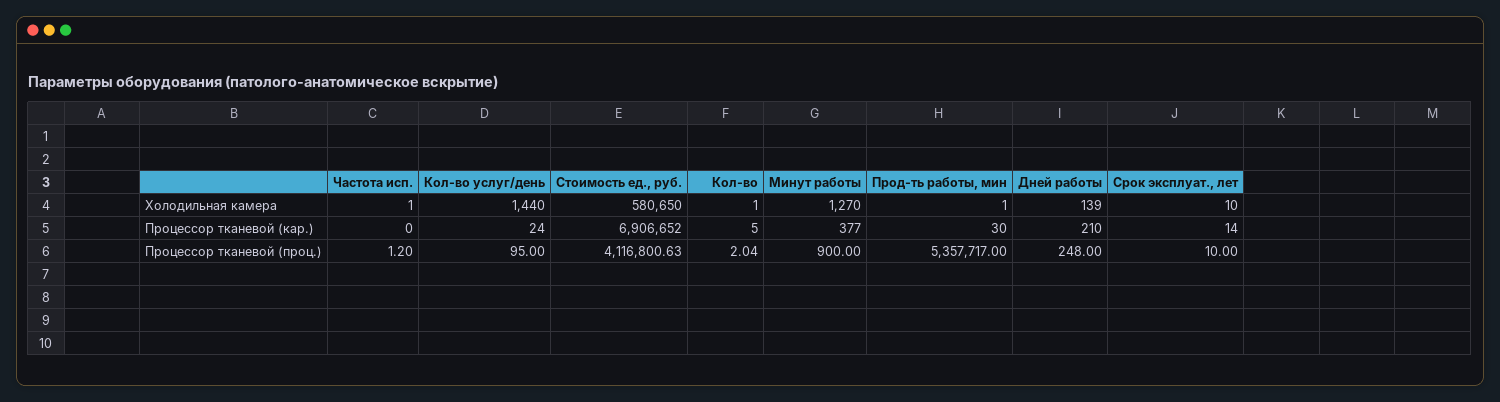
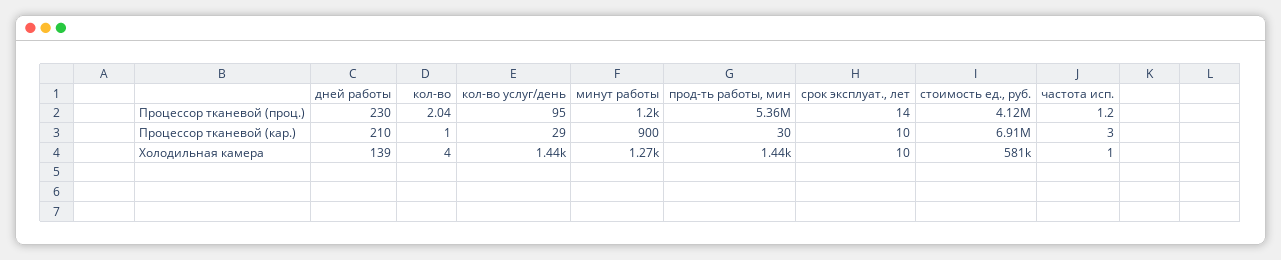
  {
    "Частота исп.": {
      "Холодильная камера": 1,
-     "Процессор тканевой (кар.)": 0,
+     "Процессор тканевой (кар.)": 3,
      "Процессор тканевой (проц.)": 1.2
    },
    "Кол-во услуг/день": {
      "Холодильная камера": 1440,
-     "Процессор тканевой (кар.)": 24,
+     "Процессор тканевой (кар.)": 29,
      "Процессор тканевой (проц.)": 95
    },
    "Стоимость ед., руб.": {
      "Холодильная камера": 580650,
      "Процессор тканевой (кар.)": 6906652,
      "Процессор тканевой (проц.)": 4116800.63
    },
    "Кол-во": {
-     "Холодильная камера": 1,
+     "Холодильная камера": 4,
-     "Процессор тканевой (кар.)": 5,
+     "Процессор тканевой (кар.)": 1,
      "Процессор тканевой (проц.)": 2.04
    },
    "Минут работы": {
      "Холодильная камера": 1270,
-     "Процессор тканевой (кар.)": 377,
+     "Процессор тканевой (кар.)": 900,
-     "Процессор тканевой (проц.)": 900
+     "Процессор тканевой (проц.)": 1200
    },
    "Прод-ть работы, мин": {
-     "Холодильная камера": 1,
+     "Холодильная камера": 1440,
      "Процессор тканевой (кар.)": 30,
      "Процессор тканевой (проц.)": 5357717
    },
    "Дней работы": {
      "Холодильная камера": 139,
      "Процессор тканевой (кар.)": 210,
-     "Процессор тканевой (проц.)": 248
+     "Процессор тканевой (проц.)": 230
    },
    "Срок эксплуат., лет": {
      "Холодильная камера": 10,
-     "Процессор тканевой (кар.)": 14,
+     "Процессор тканевой (кар.)": 10,
-     "Процессор тканевой (проц.)": 10
+     "Процессор тканевой (проц.)": 14
    }
  }

